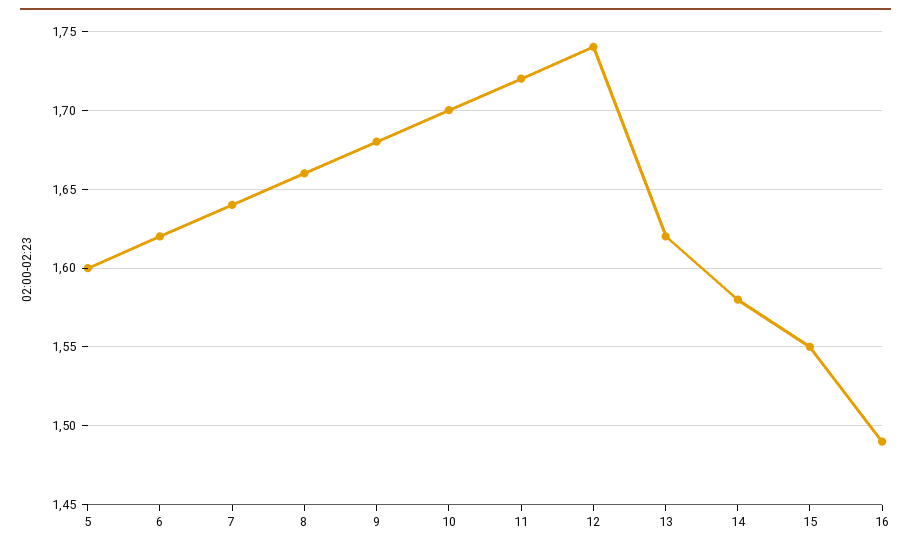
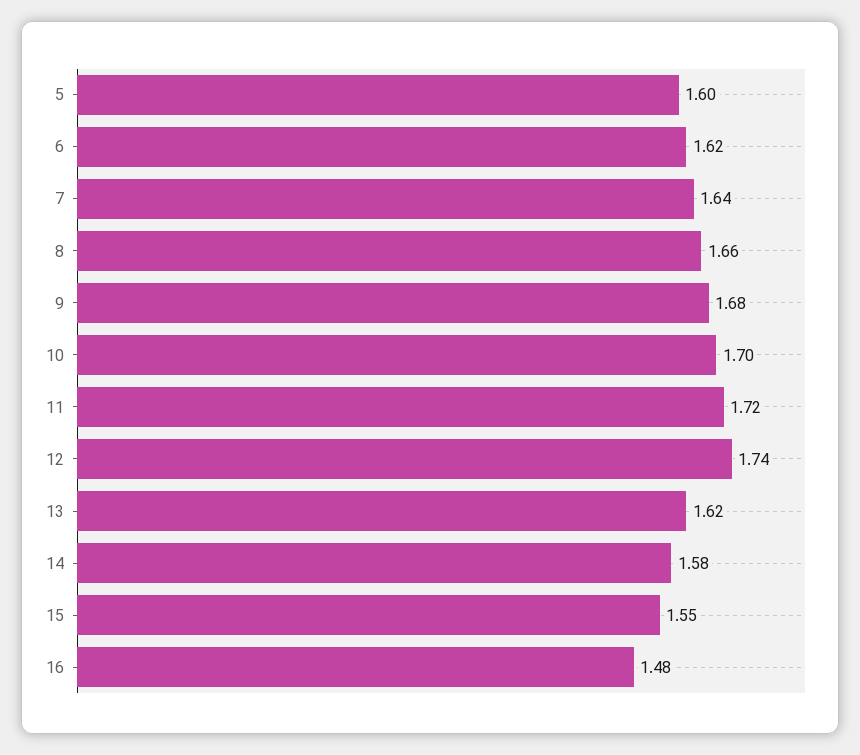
  {
    "5": 1.6,
    "6": 1.62,
    "7": 1.64,
    "8": 1.66,
    "9": 1.68,
    "10": 1.7,
    "11": 1.72,
    "12": 1.74,
    "13": 1.62,
    "14": 1.58,
    "15": 1.55,
-   "16": 1.49
+   "16": 1.48
  }

